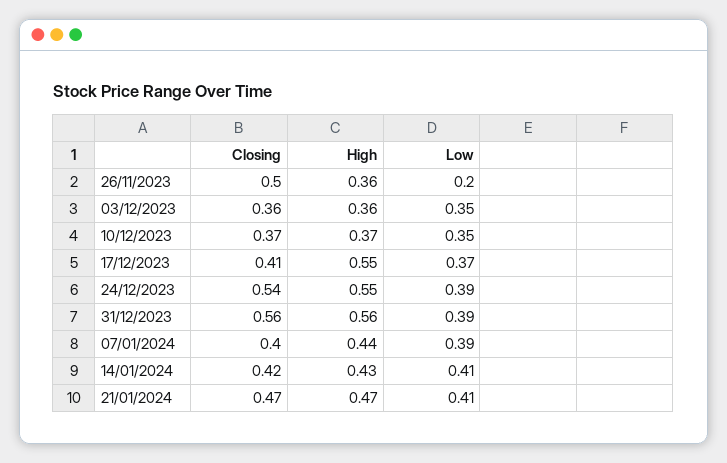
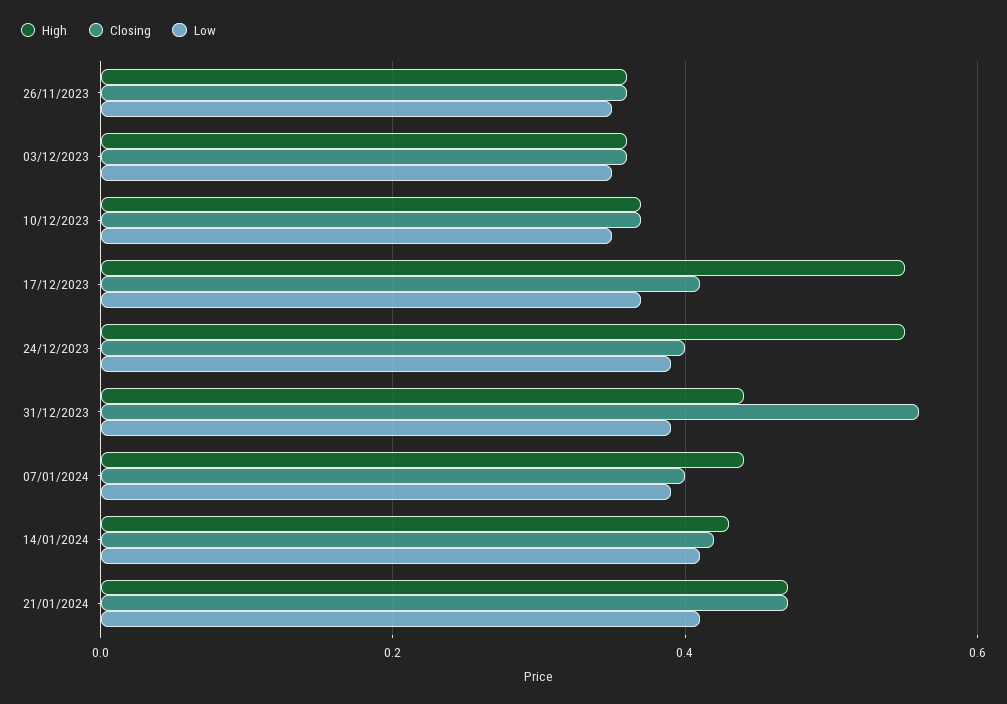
  {
    "Closing": {
-     "26/11/2023": 0.5,
+     "26/11/2023": 0.35,
      "03/12/2023": 0.36,
      "10/12/2023": 0.37,
      "17/12/2023": 0.41,
-     "24/12/2023": 0.54,
+     "24/12/2023": 0.4,
      "31/12/2023": 0.56,
      "07/01/2024": 0.4,
      "14/01/2024": 0.42,
      "21/01/2024": 0.47
    },
    "High": {
      "26/11/2023": 0.36,
      "03/12/2023": 0.36,
      "10/12/2023": 0.37,
      "17/12/2023": 0.55,
      "24/12/2023": 0.55,
-     "31/12/2023": 0.56,
+     "31/12/2023": 0.45,
      "07/01/2024": 0.44,
      "14/01/2024": 0.43,
      "21/01/2024": 0.47
    },
    "Low": {
-     "26/11/2023": 0.2,
+     "26/11/2023": 0.35,
      "03/12/2023": 0.35,
      "10/12/2023": 0.35,
      "17/12/2023": 0.37,
      "24/12/2023": 0.39,
      "31/12/2023": 0.39,
      "07/01/2024": 0.39,
      "14/01/2024": 0.41,
      "21/01/2024": 0.41
    }
  }

